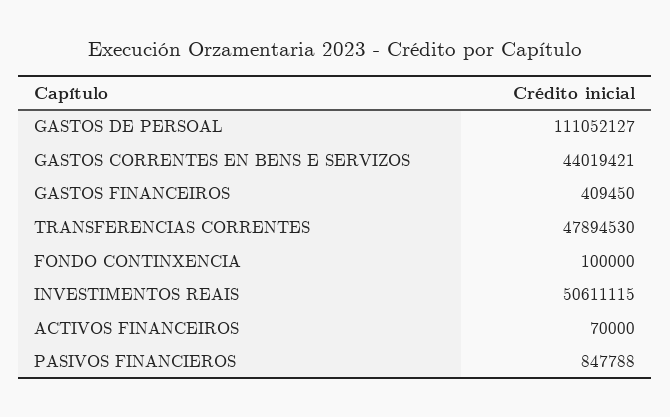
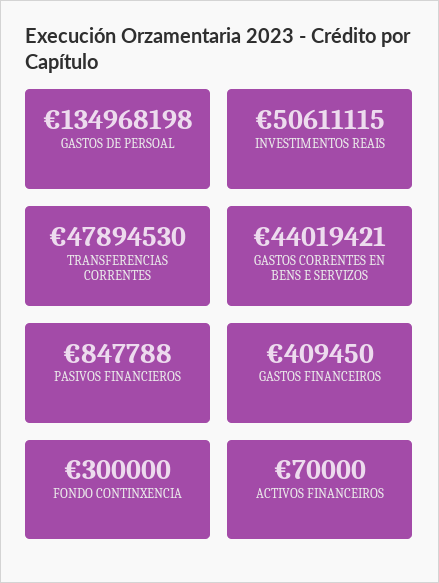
  {
-   "GASTOS DE PERSOAL": 111052127,
+   "GASTOS DE PERSOAL": 134968198,
    "GASTOS CORRENTES EN BENS E SERVIZOS": 44019421,
    "GASTOS FINANCEIROS": 409450,
    "TRANSFERENCIAS CORRENTES": 47894530,
-   "FONDO CONTINXENCIA": 100000,
+   "FONDO CONTINXENCIA": 300000,
    "INVESTIMENTOS REAIS": 50611115,
    "ACTIVOS FINANCEIROS": 70000,
    "PASIVOS FINANCIEROS": 847788
  }

